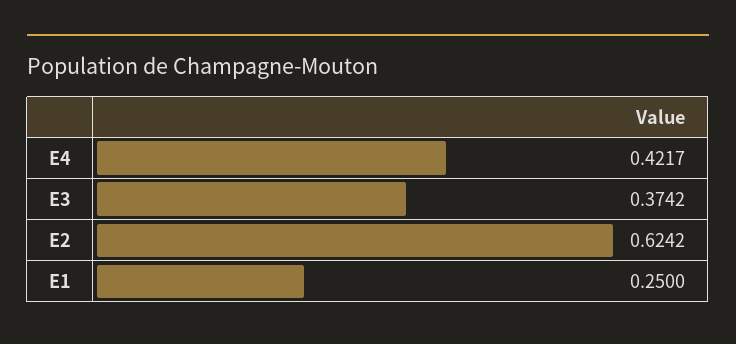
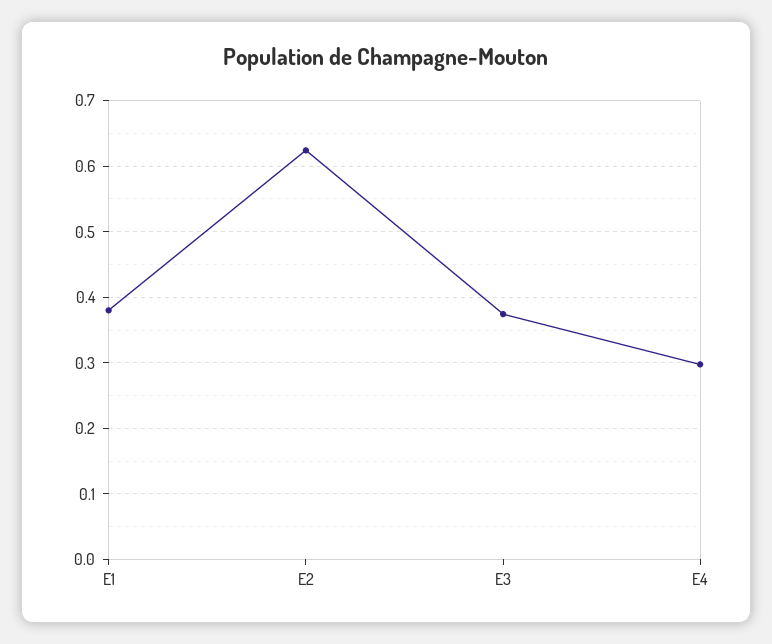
  {
-   "E4": 0.4217,
+   "E4": 0.3,
    "E3": 0.3742,
    "E2": 0.6242,
-   "E1": 0.25
+   "E1": 0.38
  }

